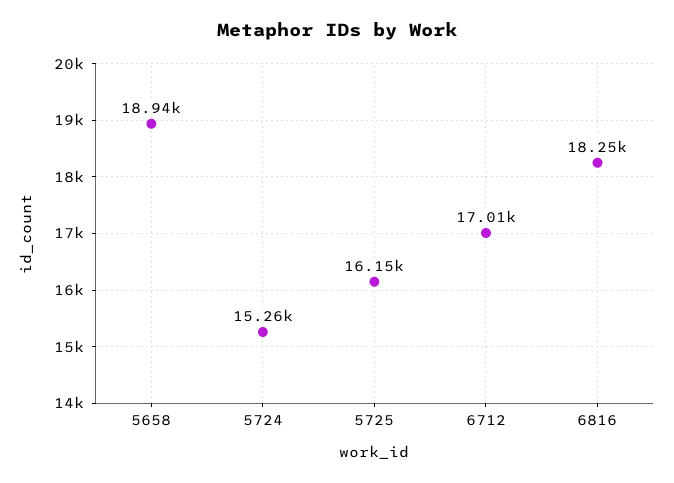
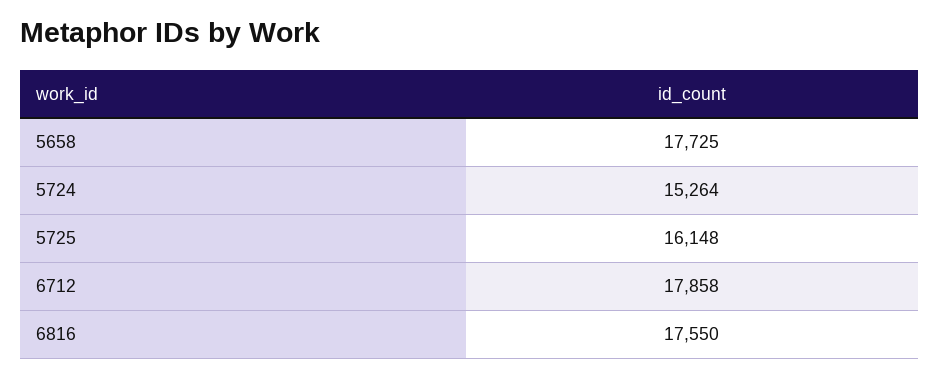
  {
-   "5658": 18940,
+   "5658": 17725,
    "5724": 15264,
    "5725": 16148,
-   "6712": 17010,
+   "6712": 17858,
-   "6816": 18250
+   "6816": 17550
  }

